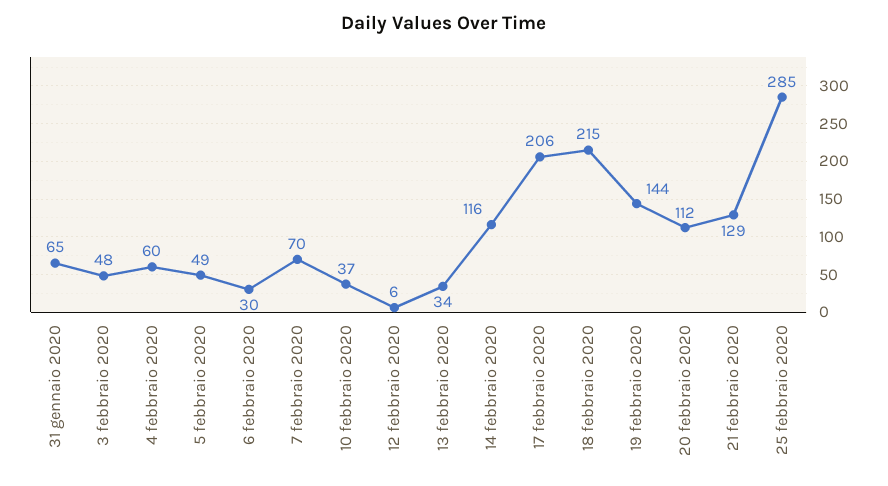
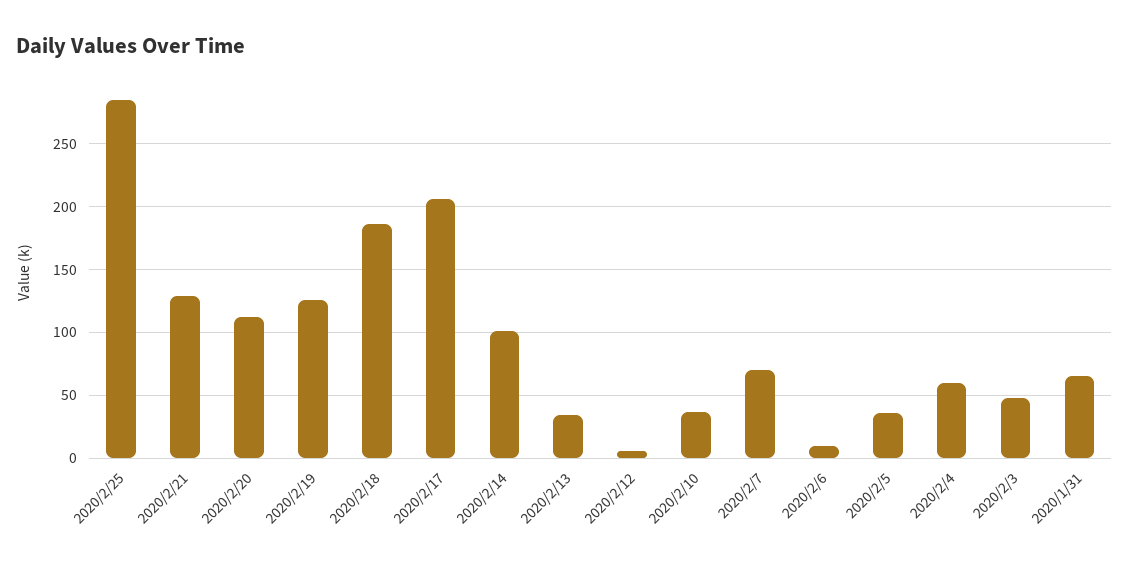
  {
    "31 gennaio 2020": 65,
    "3 febbraio 2020": 48,
    "4 febbraio 2020": 60,
-   "5 febbraio 2020": 49,
+   "5 febbraio 2020": 35,
-   "6 febbraio 2020": 30,
+   "6 febbraio 2020": 10,
    "7 febbraio 2020": 70,
    "10 febbraio 2020": 37,
    "12 febbraio 2020": 6,
    "13 febbraio 2020": 34,
-   "14 febbraio 2020": 116,
+   "14 febbraio 2020": 100,
    "17 febbraio 2020": 206,
-   "18 febbraio 2020": 215,
+   "18 febbraio 2020": 185,
-   "19 febbraio 2020": 144,
+   "19 febbraio 2020": 125,
    "20 febbraio 2020": 112,
    "21 febbraio 2020": 129,
    "25 febbraio 2020": 285
  }

